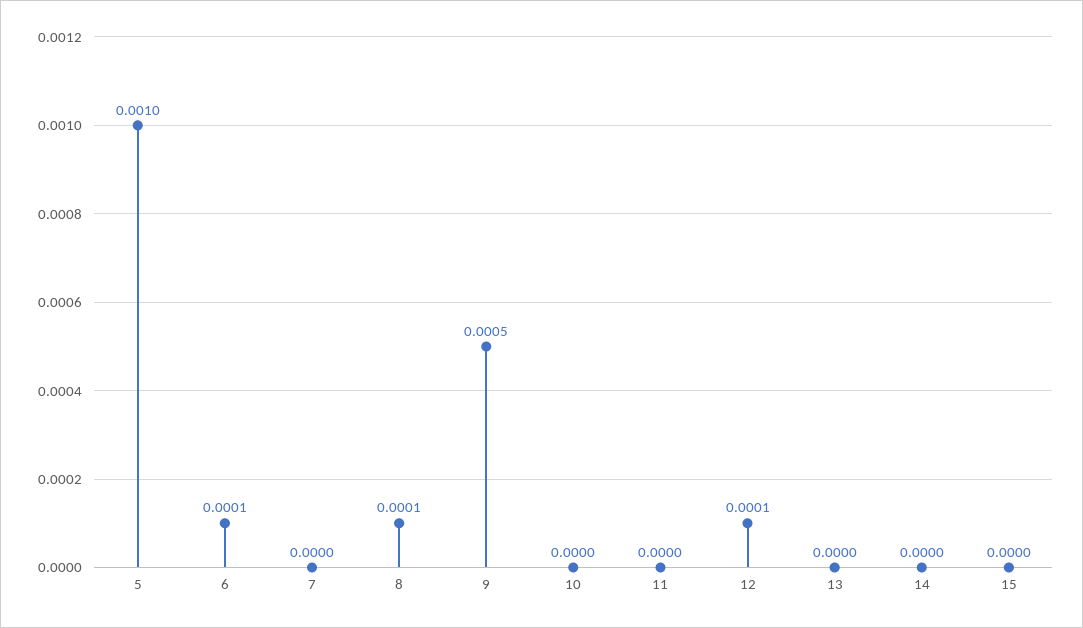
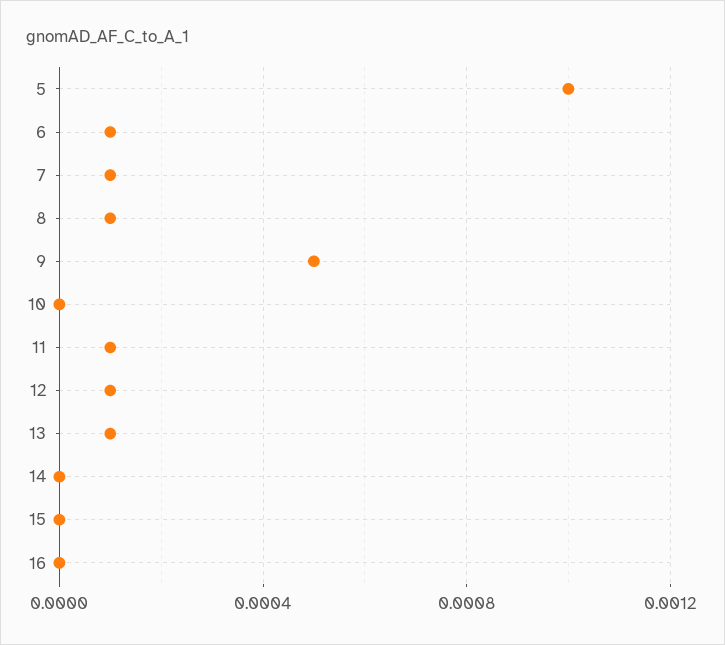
  {
    "5": 0.001,
    "6": 0.0001,
-   "7": 0,
+   "7": 0.0001,
    "8": 0.0001,
    "9": 0.0005,
    "10": 0,
-   "11": 0,
+   "11": 0.0001,
    "12": 0.0001,
-   "13": 0,
+   "13": 0.0001,
    "14": 0,
-   "15": 0
+   "15": 0,
+   "16": 0
  }

